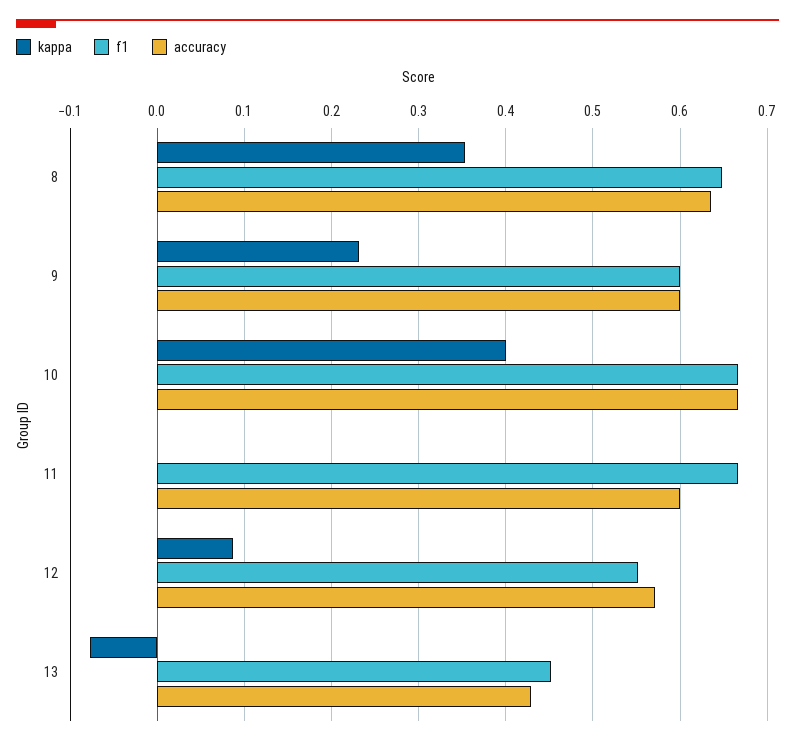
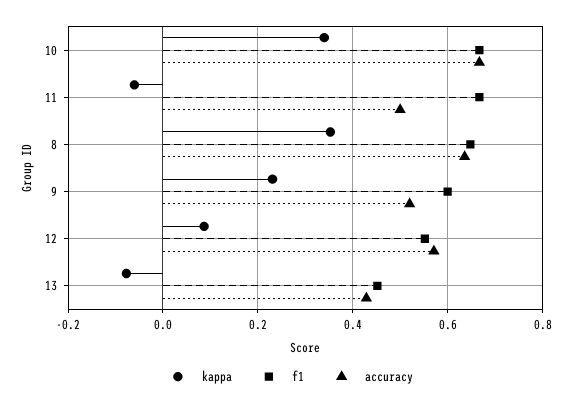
  {
    "kappa": {
      "8": 0.35,
      "9": 0.23,
-     "10": 0.4,
+     "10": 0.34,
-     "11": 0,
+     "11": -0.06,
      "12": 0.09,
      "13": -0.08
    },
    "f1": {
      "8": 0.65,
      "9": 0.6,
      "10": 0.67,
      "11": 0.67,
      "12": 0.55,
      "13": 0.45
    },
    "accuracy": {
      "8": 0.64,
-     "9": 0.6,
+     "9": 0.52,
      "10": 0.67,
-     "11": 0.6,
+     "11": 0.5,
      "12": 0.57,
      "13": 0.43
    }
  }

